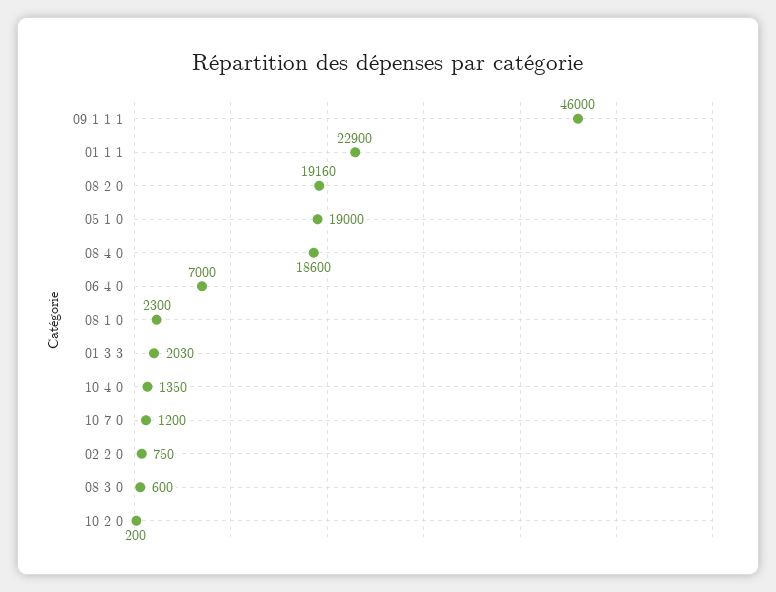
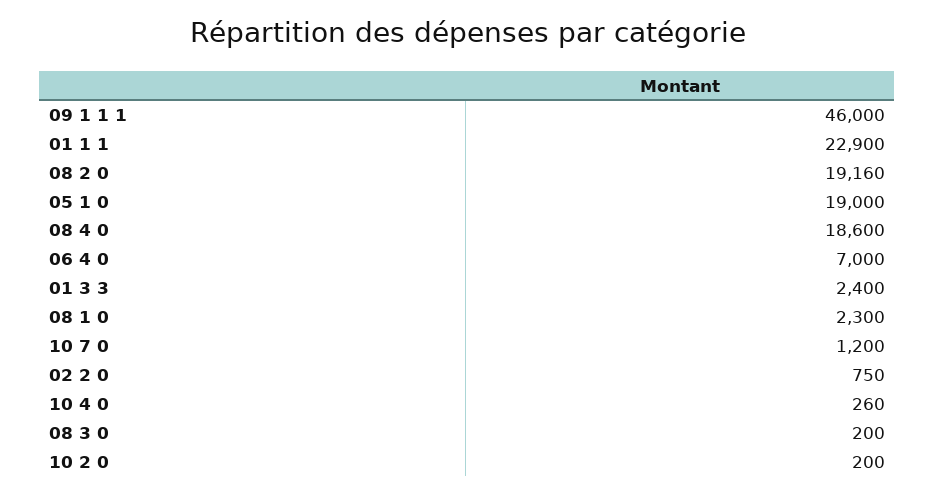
  {
    "09 1 1 1": 46000,
    "01 1 1": 22900,
    "08 2 0": 19160,
    "05 1 0": 19000,
    "08 4 0": 18600,
    "06 4 0": 7000,
    "08 1 0": 2300,
-   "01 3 3": 2030,
+   "01 3 3": 2400,
-   "10 4 0": 1350,
+   "10 4 0": 260,
    "10 7 0": 1200,
    "02 2 0": 750,
-   "08 3 0": 600,
+   "08 3 0": 200,
    "10 2 0": 200
  }

